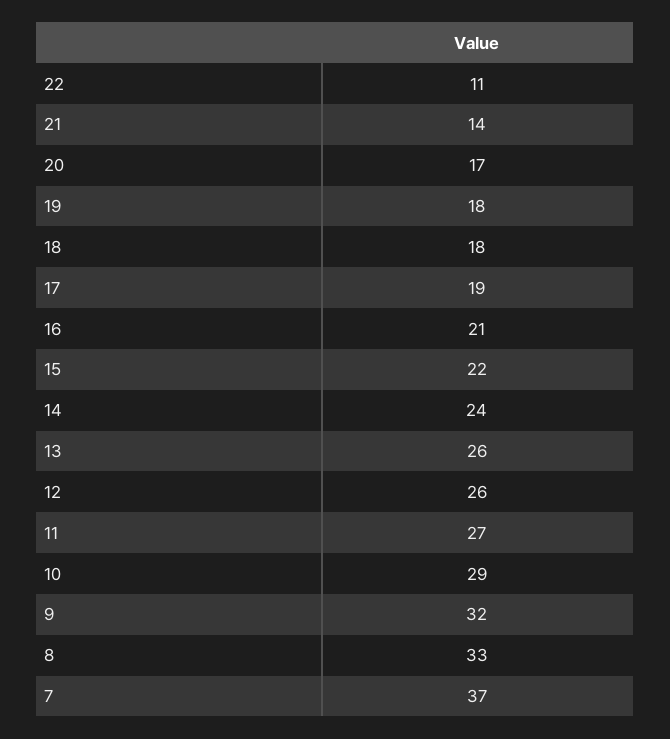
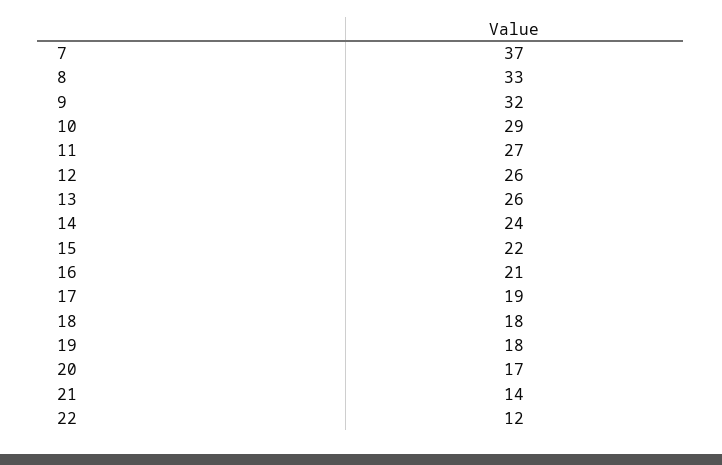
  {
-   "22": 11,
+   "22": 12,
    "21": 14,
    "20": 17,
    "19": 18,
    "18": 18,
    "17": 19,
    "16": 21,
    "15": 22,
    "14": 24,
    "13": 26,
    "12": 26,
    "11": 27,
    "10": 29,
    "9": 32,
    "8": 33,
    "7": 37
  }

